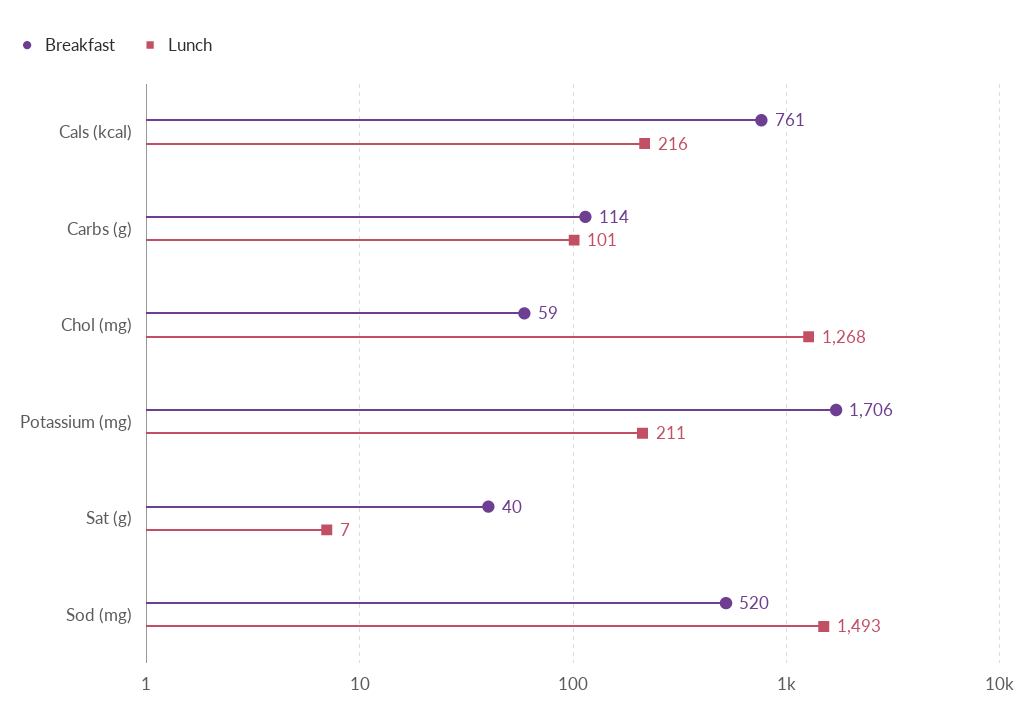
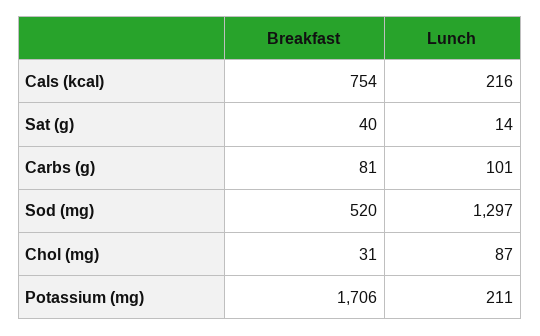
  {
    "Breakfast": {
-     "Cals (kcal)": 761,
+     "Cals (kcal)": 754,
-     "Carbs (g)": 114,
+     "Carbs (g)": 81,
-     "Chol (mg)": 59,
+     "Chol (mg)": 31,
      "Potassium (mg)": 1706,
      "Sat (g)": 40,
      "Sod (mg)": 520
    },
    "Lunch": {
      "Cals (kcal)": 216,
      "Carbs (g)": 101,
-     "Chol (mg)": 1268,
+     "Chol (mg)": 87,
      "Potassium (mg)": 211,
-     "Sat (g)": 7,
+     "Sat (g)": 14,
-     "Sod (mg)": 1493
+     "Sod (mg)": 1297
    }
  }

